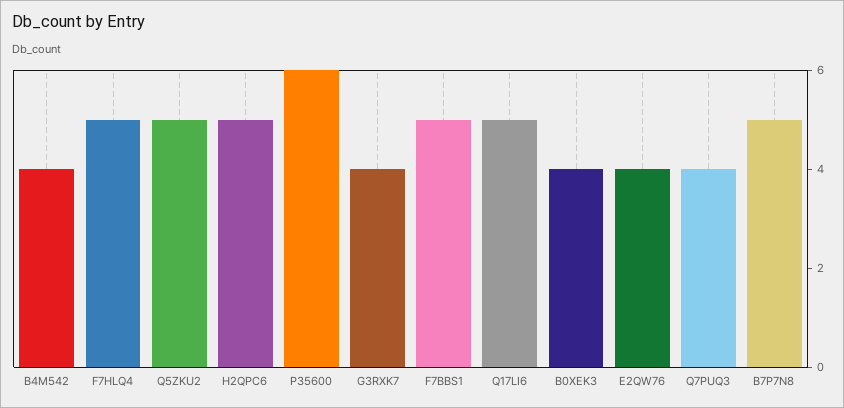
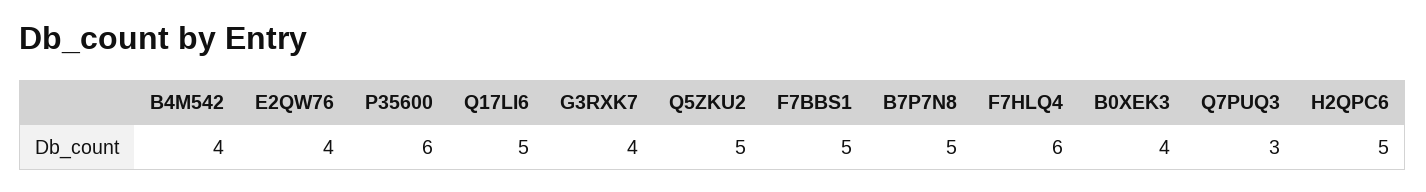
  {
    "B4M542": 4,
-   "F7HLQ4": 5,
+   "F7HLQ4": 6,
    "Q5ZKU2": 5,
    "H2QPC6": 5,
    "P35600": 6,
    "G3RXK7": 4,
    "F7BBS1": 5,
    "Q17LI6": 5,
    "B0XEK3": 4,
    "E2QW76": 4,
-   "Q7PUQ3": 4,
+   "Q7PUQ3": 3,
    "B7P7N8": 5
  }

